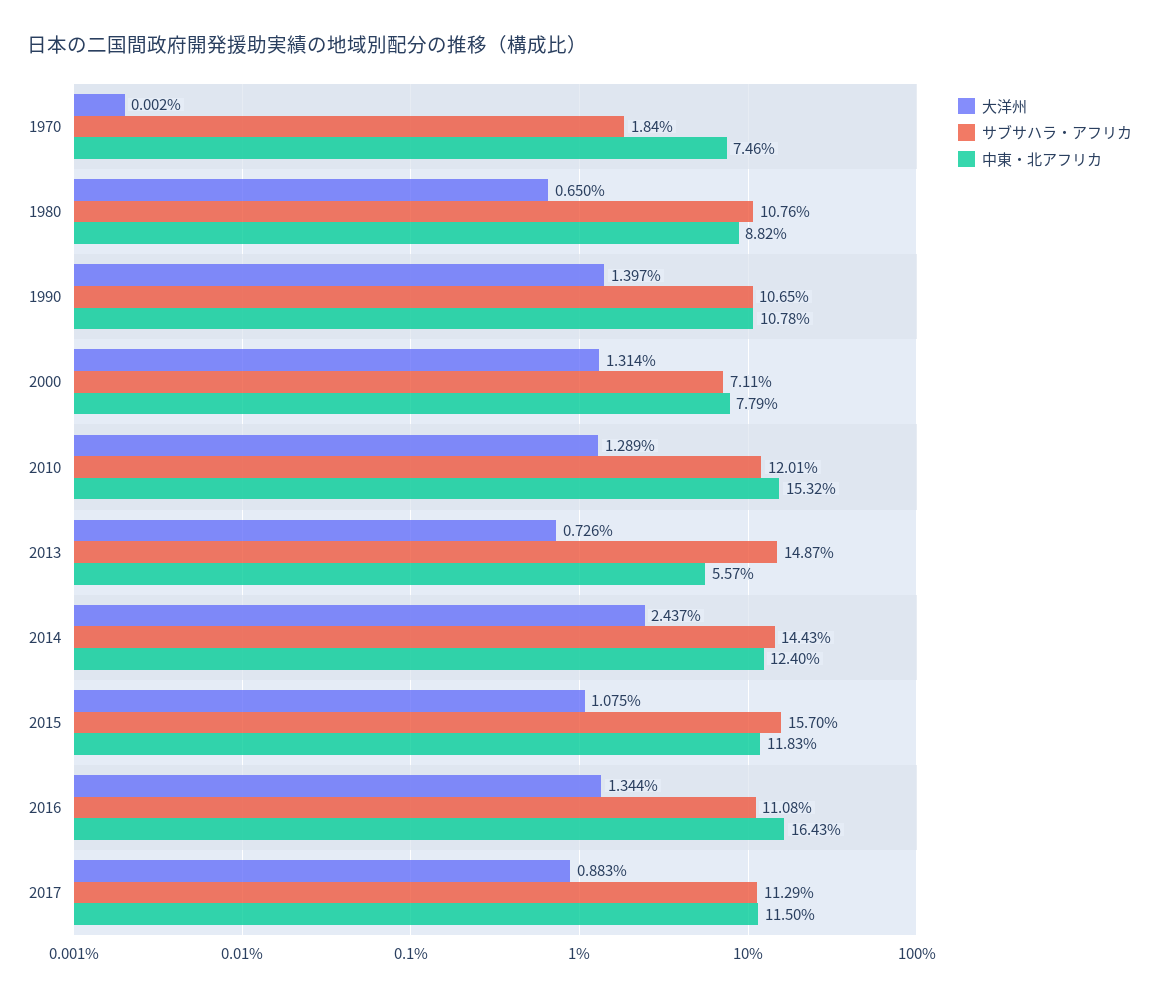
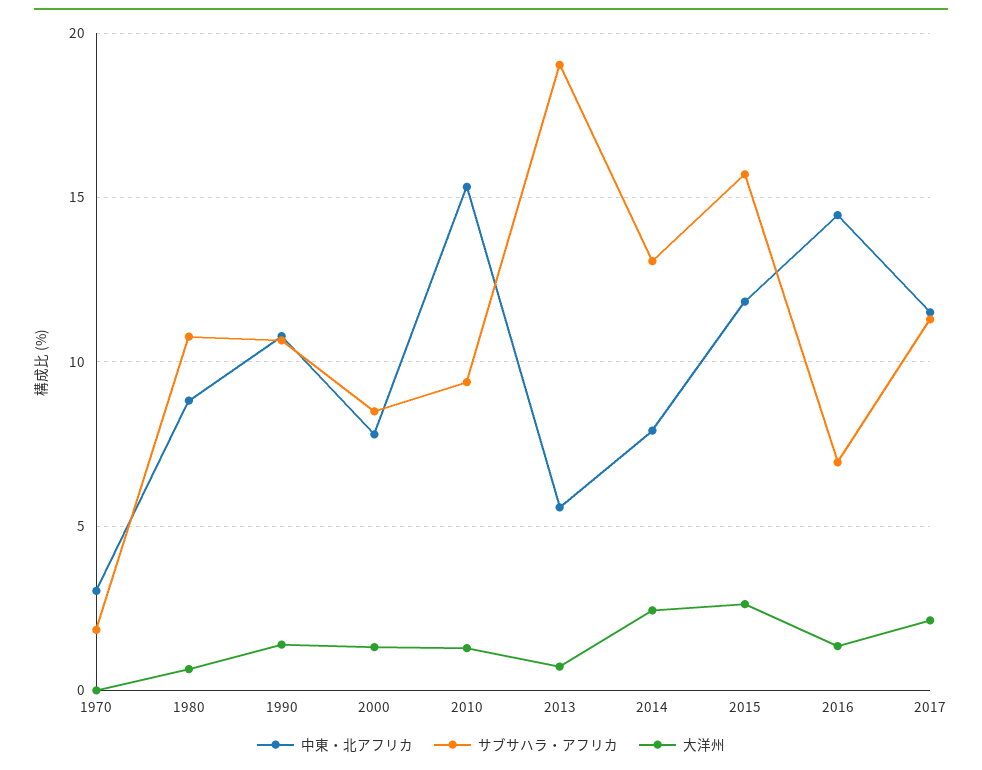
  {
    "大洋州": {
      "1970": 0.002,
      "1980": 0.65,
      "1990": 1.397,
      "2000": 1.314,
      "2010": 1.289,
      "2013": 0.726,
      "2014": 2.437,
-     "2015": 1.075,
+     "2015": 2.5,
      "2016": 1.344,
-     "2017": 0.883
+     "2017": 2
    },
    "サブサハラ・アフリカ": {
      "1970": 1.84,
      "1980": 10.76,
      "1990": 10.65,
-     "2000": 7.11,
+     "2000": 8.5,
-     "2010": 12.01,
+     "2010": 9.5,
-     "2013": 14.87,
+     "2013": 19,
-     "2014": 14.43,
+     "2014": 13,
      "2015": 15.7,
-     "2016": 11.08,
+     "2016": 7,
      "2017": 11.29
    },
    "中東・北アフリカ": {
-     "1970": 7.46,
+     "1970": 3,
      "1980": 8.82,
      "1990": 10.78,
      "2000": 7.79,
      "2010": 15.32,
      "2013": 5.57,
-     "2014": 12.4,
+     "2014": 8,
      "2015": 11.83,
-     "2016": 16.43,
+     "2016": 14.5,
      "2017": 11.5
    }
  }

